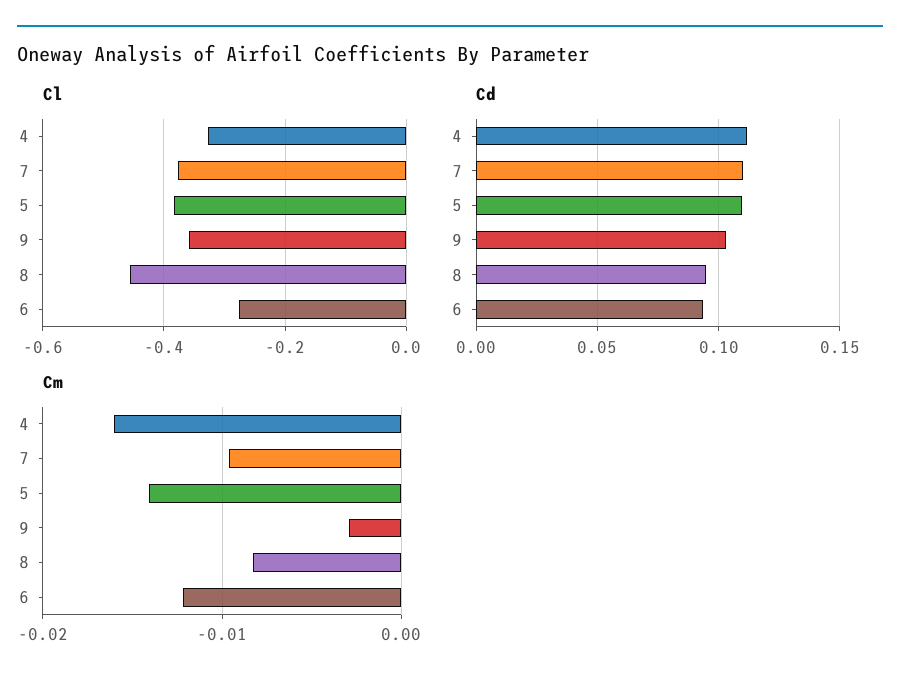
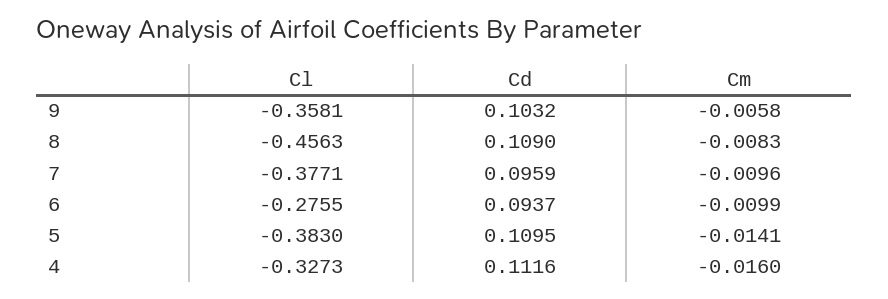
  {
    "Cl": {
      "4": -0.3273,
      "7": -0.3771,
      "5": -0.383,
      "9": -0.3581,
      "8": -0.4563,
      "6": -0.2755
    },
    "Cd": {
      "4": 0.1116,
-     "7": 0.11,
+     "7": 0.0959,
      "5": 0.1095,
      "9": 0.1032,
-     "8": 0.095,
+     "8": 0.109,
      "6": 0.0937
    },
    "Cm": {
      "4": -0.016,
      "7": -0.0096,
      "5": -0.0141,
-     "9": -0.003,
+     "9": -0.0058,
      "8": -0.0083,
-     "6": -0.012
+     "6": -0.0099
    }
  }

